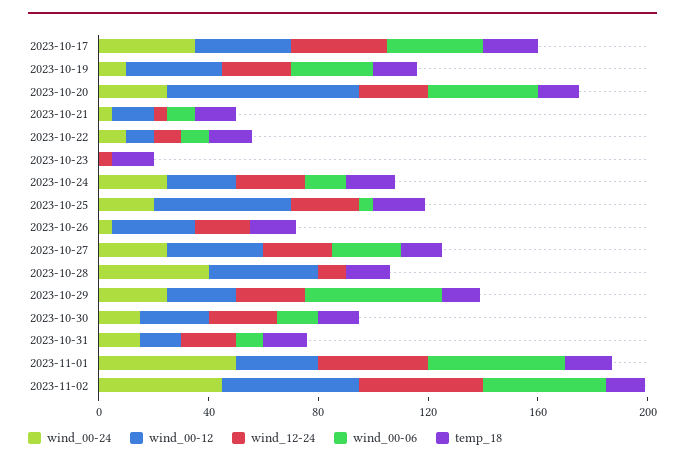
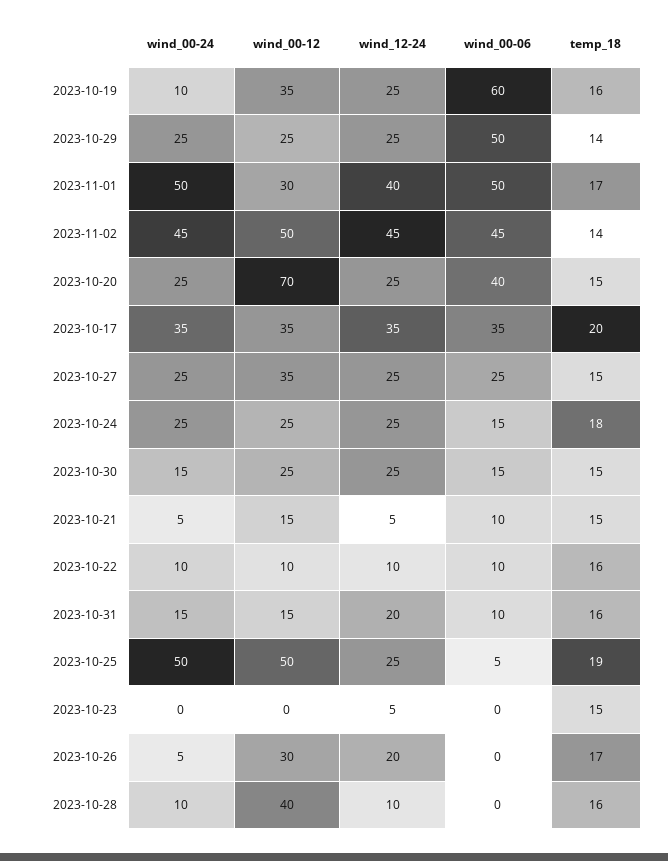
  {
    "wind_00-24": {
      "2023-10-17": 35,
      "2023-10-19": 10,
      "2023-10-20": 25,
      "2023-10-21": 5,
      "2023-10-22": 10,
      "2023-10-23": 0,
      "2023-10-24": 25,
-     "2023-10-25": 20,
+     "2023-10-25": 50,
      "2023-10-26": 5,
      "2023-10-27": 25,
-     "2023-10-28": 40,
+     "2023-10-28": 10,
      "2023-10-29": 25,
      "2023-10-30": 15,
      "2023-10-31": 15,
      "2023-11-01": 50,
      "2023-11-02": 45
    },
    "wind_00-12": {
      "2023-10-17": 35,
      "2023-10-19": 35,
      "2023-10-20": 70,
      "2023-10-21": 15,
      "2023-10-22": 10,
      "2023-10-23": 0,
      "2023-10-24": 25,
      "2023-10-25": 50,
      "2023-10-26": 30,
      "2023-10-27": 35,
      "2023-10-28": 40,
      "2023-10-29": 25,
      "2023-10-30": 25,
      "2023-10-31": 15,
      "2023-11-01": 30,
      "2023-11-02": 50
    },
    "wind_12-24": {
      "2023-10-17": 35,
      "2023-10-19": 25,
      "2023-10-20": 25,
      "2023-10-21": 5,
      "2023-10-22": 10,
      "2023-10-23": 5,
      "2023-10-24": 25,
      "2023-10-25": 25,
      "2023-10-26": 20,
      "2023-10-27": 25,
      "2023-10-28": 10,
      "2023-10-29": 25,
      "2023-10-30": 25,
      "2023-10-31": 20,
      "2023-11-01": 40,
      "2023-11-02": 45
    },
    "wind_00-06": {
      "2023-10-17": 35,
-     "2023-10-19": 30,
+     "2023-10-19": 60,
      "2023-10-20": 40,
      "2023-10-21": 10,
      "2023-10-22": 10,
      "2023-10-23": 0,
      "2023-10-24": 15,
      "2023-10-25": 5,
      "2023-10-26": 0,
      "2023-10-27": 25,
      "2023-10-28": 0,
      "2023-10-29": 50,
      "2023-10-30": 15,
      "2023-10-31": 10,
      "2023-11-01": 50,
      "2023-11-02": 45
    },
    "temp_18": {
      "2023-10-17": 20,
      "2023-10-19": 16,
      "2023-10-20": 15,
      "2023-10-21": 15,
      "2023-10-22": 16,
      "2023-10-23": 15,
      "2023-10-24": 18,
      "2023-10-25": 19,
      "2023-10-26": 17,
      "2023-10-27": 15,
      "2023-10-28": 16,
      "2023-10-29": 14,
      "2023-10-30": 15,
      "2023-10-31": 16,
      "2023-11-01": 17,
      "2023-11-02": 14
    }
  }

